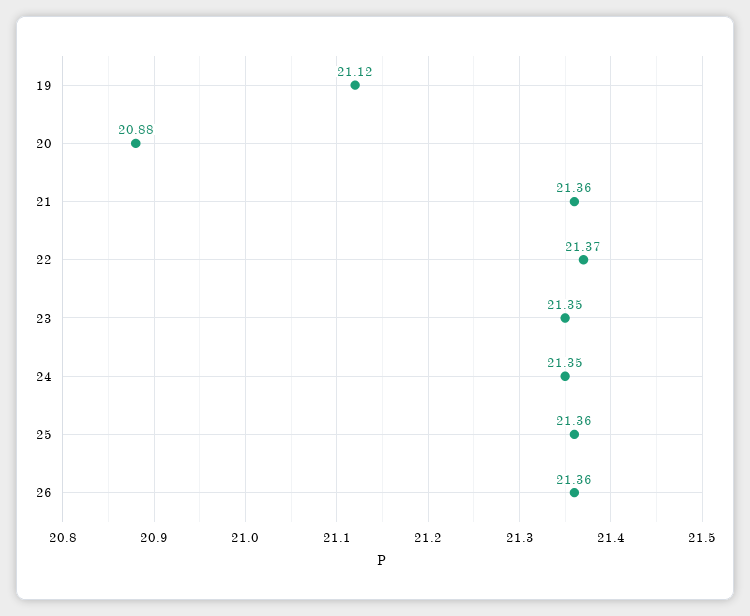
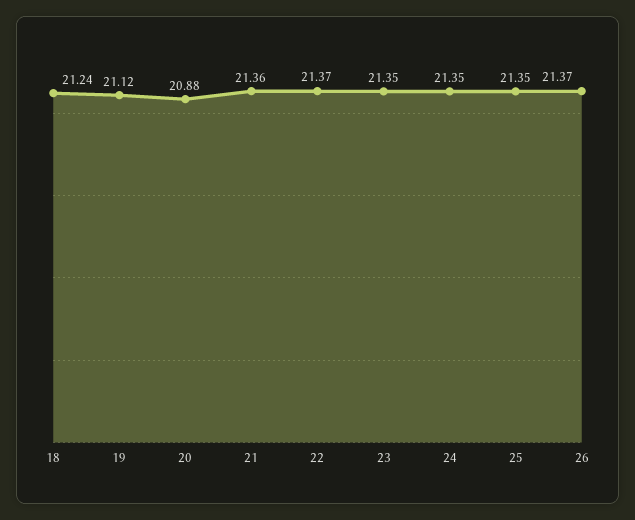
  {
    "19": 21.12,
    "20": 20.88,
    "21": 21.36,
    "22": 21.37,
    "23": 21.35,
    "24": 21.35,
-   "25": 21.36,
+   "25": 21.35,
-   "26": 21.36
+   "26": 21.37,
+   "18": 21.24
  }

